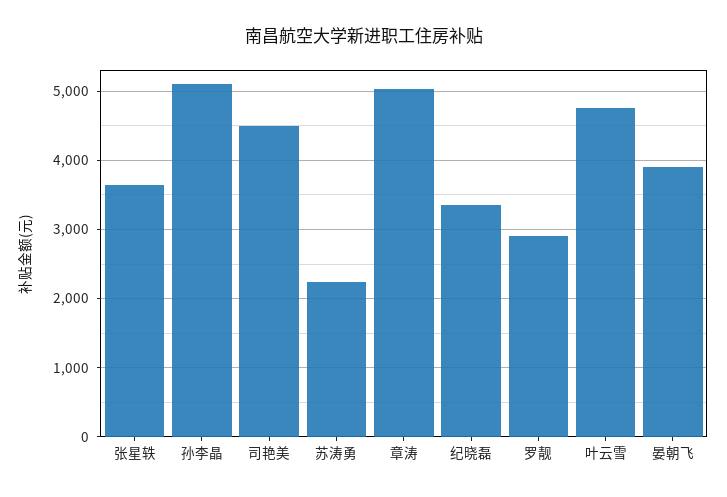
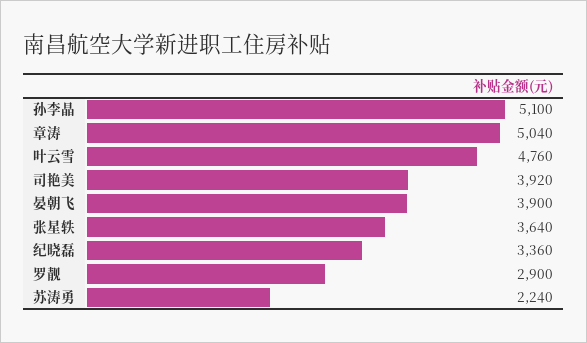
  {
    "张星轶": 3640,
    "孙李晶": 5100,
-   "司艳美": 4500,
+   "司艳美": 3920,
    "苏涛勇": 2240,
    "章涛": 5040,
    "纪晓磊": 3360,
    "罗靓": 2900,
    "叶云雪": 4760,
    "晏朝飞": 3900
  }

